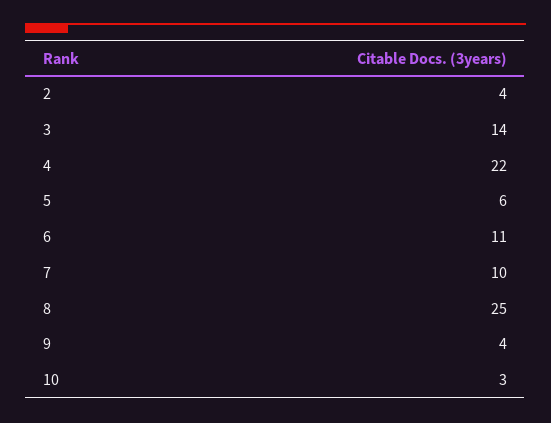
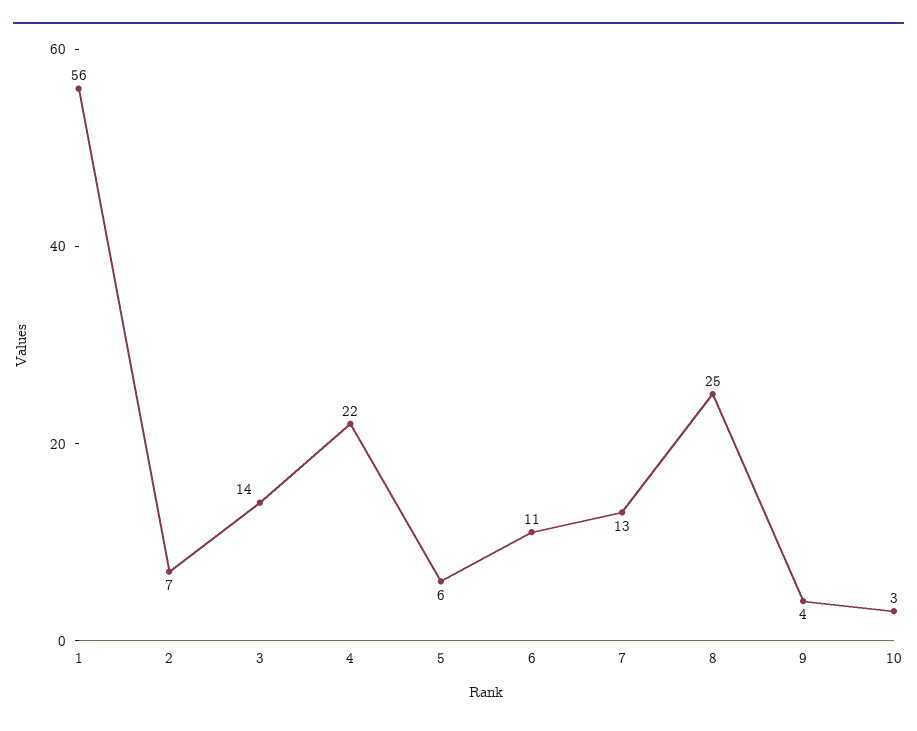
  {
-   "2": 4,
+   "2": 7,
    "3": 14,
    "4": 22,
    "5": 6,
    "6": 11,
-   "7": 10,
+   "7": 13,
    "8": 25,
    "9": 4,
-   "10": 3
+   "10": 3,
+   "1": 56
  }

